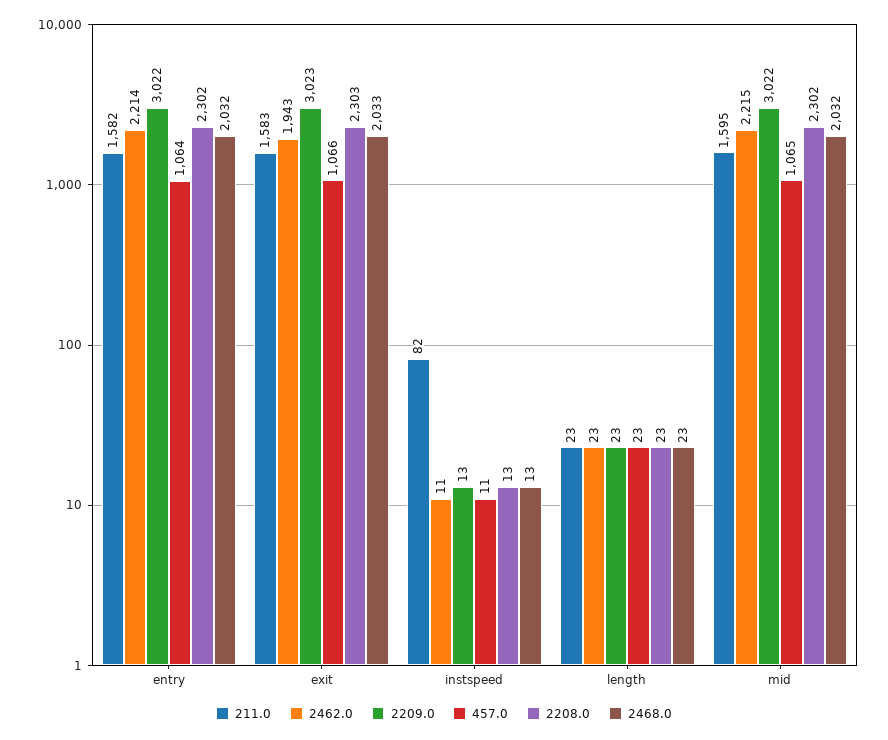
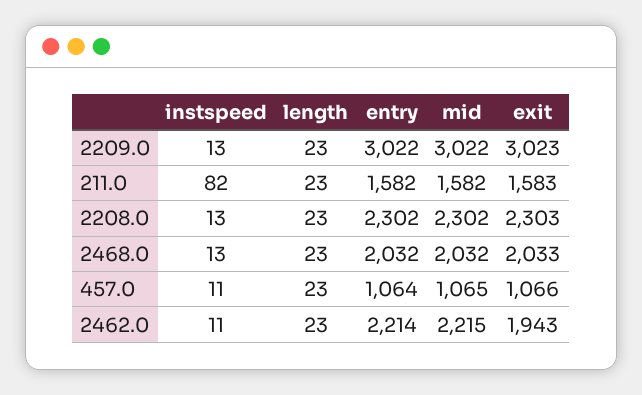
  {
    "211.0": {
      "entry": 1582,
      "exit": 1583,
      "instspeed": 82,
      "length": 23,
-     "mid": 1595
+     "mid": 1582
    },
    "2462.0": {
      "entry": 2214,
      "exit": 1943,
      "instspeed": 11,
      "length": 23,
      "mid": 2215
    },
    "2209.0": {
      "entry": 3022,
      "exit": 3023,
      "instspeed": 13,
      "length": 23,
      "mid": 3022
    },
    "457.0": {
      "entry": 1064,
      "exit": 1066,
      "instspeed": 11,
      "length": 23,
      "mid": 1065
    },
    "2208.0": {
      "entry": 2302,
      "exit": 2303,
      "instspeed": 13,
      "length": 23,
      "mid": 2302
    },
    "2468.0": {
      "entry": 2032,
      "exit": 2033,
      "instspeed": 13,
      "length": 23,
      "mid": 2032
    }
  }

